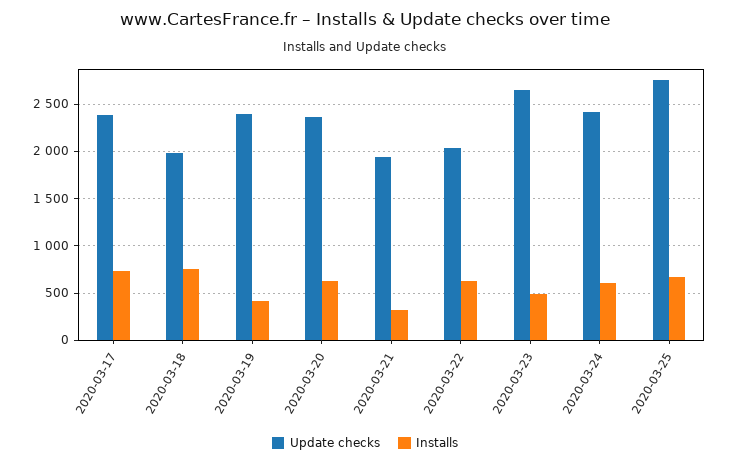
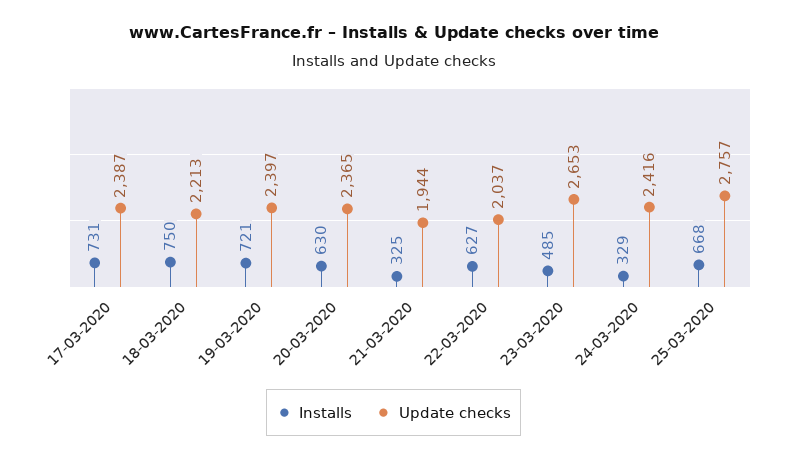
  {
    "Update checks": {
      "2020-03-17": 2387,
-     "2020-03-18": 2000,
+     "2020-03-18": 2213,
      "2020-03-19": 2397,
      "2020-03-20": 2365,
      "2020-03-21": 1944,
      "2020-03-22": 2037,
      "2020-03-23": 2653,
      "2020-03-24": 2416,
      "2020-03-25": 2757
    },
    "Installs": {
      "2020-03-17": 731,
      "2020-03-18": 750,
-     "2020-03-19": 400,
+     "2020-03-19": 721,
      "2020-03-20": 630,
      "2020-03-21": 325,
      "2020-03-22": 627,
      "2020-03-23": 485,
-     "2020-03-24": 600,
+     "2020-03-24": 329,
      "2020-03-25": 668
    }
  }

